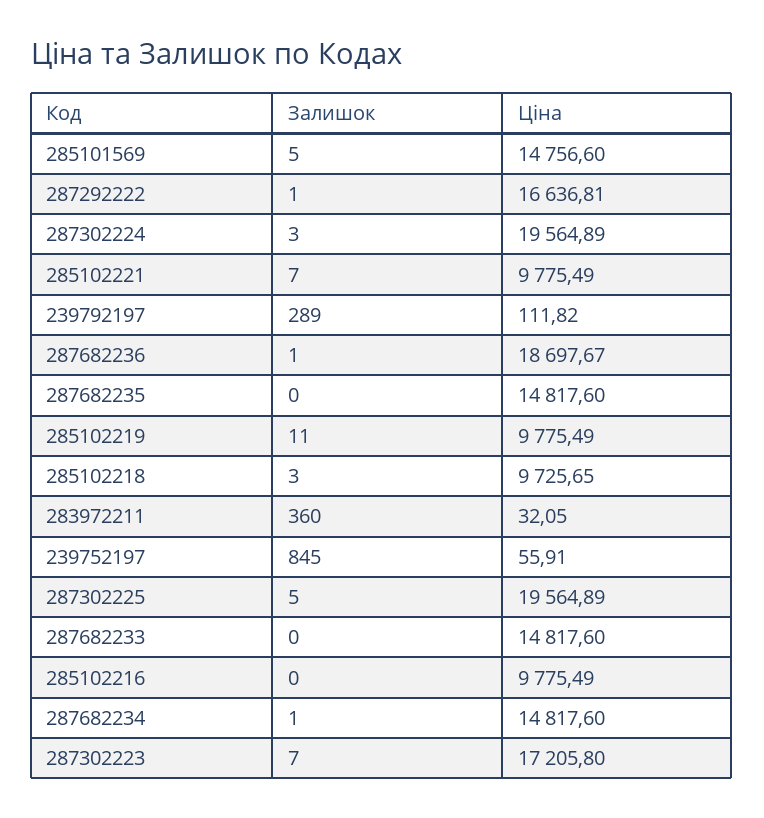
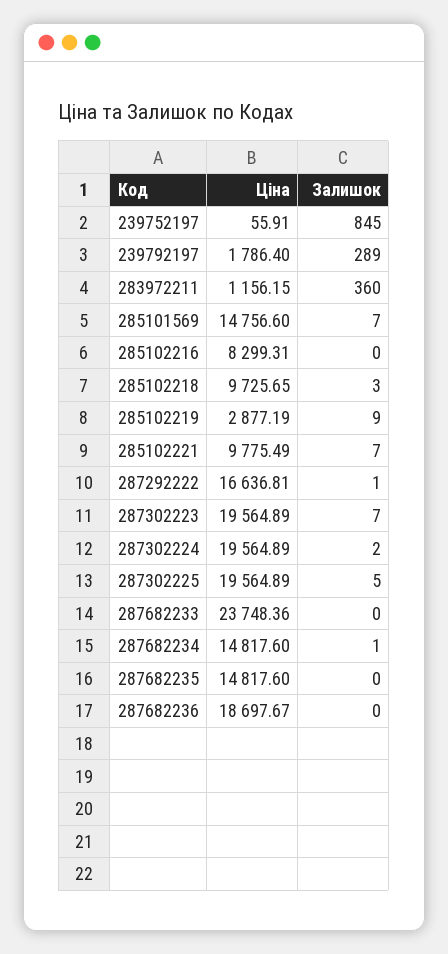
  {
    "Залишок": {
-     "285101569": 5,
+     "285101569": 7,
      "287292222": 1,
-     "287302224": 3,
+     "287302224": 2,
      "285102221": 7,
      "239792197": 289,
-     "287682236": 1,
+     "287682236": 0,
      "287682235": 0,
-     "285102219": 11,
+     "285102219": 9,
      "285102218": 3,
      "283972211": 360,
      "239752197": 845,
      "287302225": 5,
      "287682233": 0,
      "285102216": 0,
      "287682234": 1,
      "287302223": 7
    },
    "Ціна": {
      "285101569": 14756.6,
      "287292222": 16636.81,
      "287302224": 19564.89,
      "285102221": 9775.49,
-     "239792197": 111.82,
+     "239792197": 1786.4,
      "287682236": 18697.67,
      "287682235": 14817.6,
-     "285102219": 9775.49,
+     "285102219": 2877.19,
      "285102218": 9725.65,
-     "283972211": 32.05,
+     "283972211": 1156.15,
      "239752197": 55.91,
      "287302225": 19564.89,
-     "287682233": 14817.6,
+     "287682233": 23748.36,
-     "285102216": 9775.49,
+     "285102216": 8299.31,
      "287682234": 14817.6,
-     "287302223": 17205.8
+     "287302223": 19564.89
    }
  }

